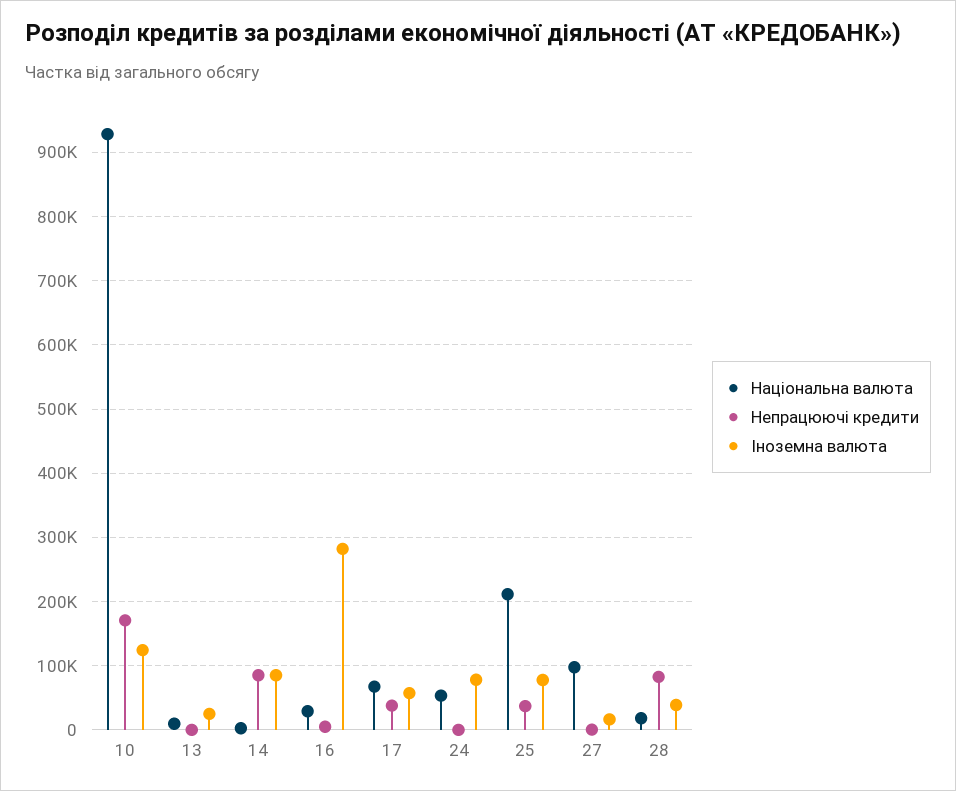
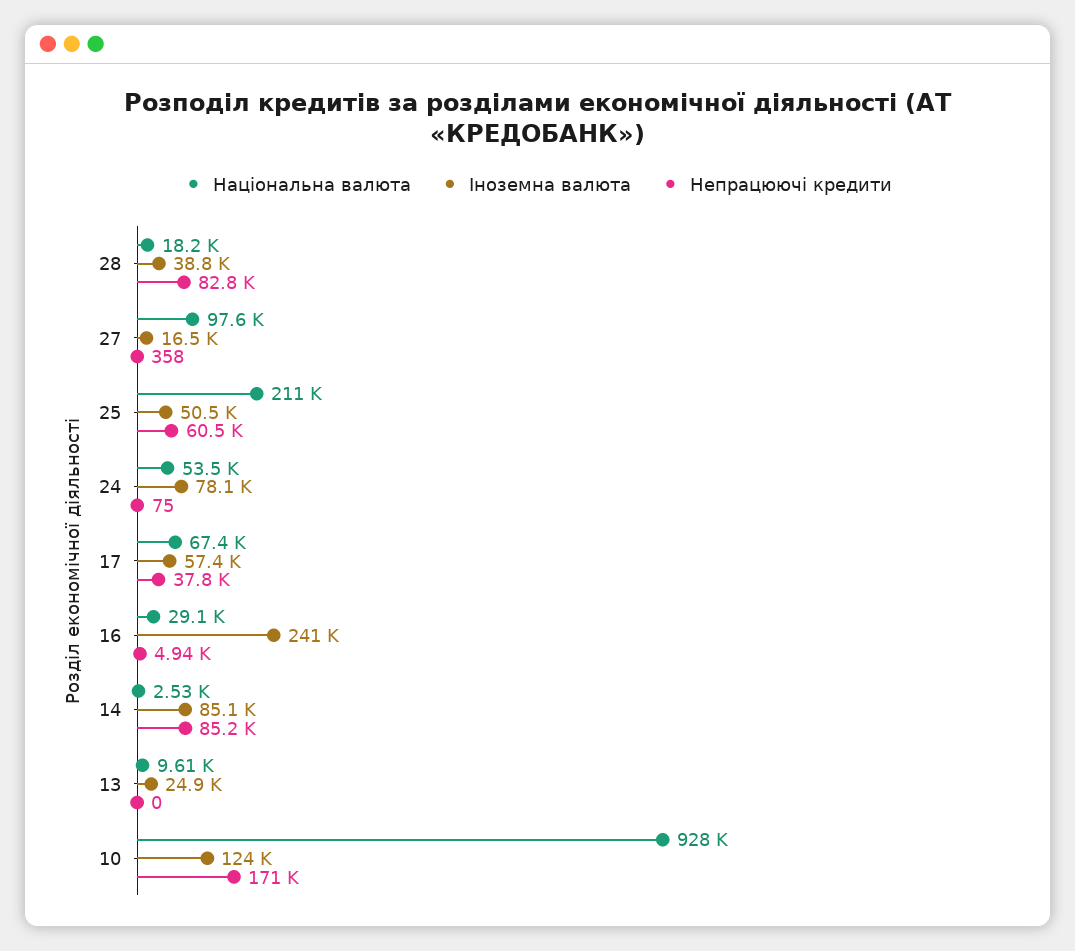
  {
    "Національна валюта": {
      "10": 928000,
      "13": 9610,
      "14": 2530,
      "16": 29100,
      "17": 67400,
      "24": 53500,
      "25": 211000,
      "27": 97600,
      "28": 18200
    },
    "Непрацюючі кредити": {
      "10": 171000,
      "13": 0,
      "14": 85200,
      "16": 4940,
      "17": 37800,
      "24": 75,
-     "25": 40000,
+     "25": 60500,
      "27": 358,
      "28": 82800
    },
    "Іноземна валюта": {
      "10": 124000,
      "13": 24900,
      "14": 85100,
-     "16": 280000,
+     "16": 241000,
      "17": 57400,
      "24": 78100,
-     "25": 80000,
+     "25": 50500,
      "27": 16500,
      "28": 38800
    }
  }

